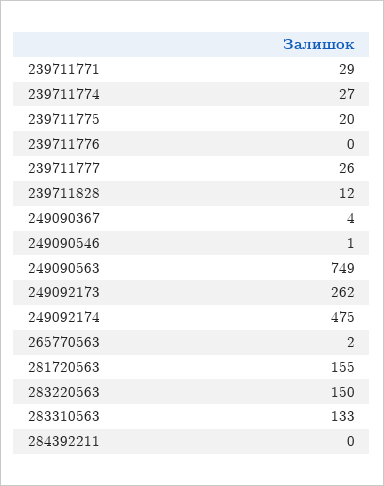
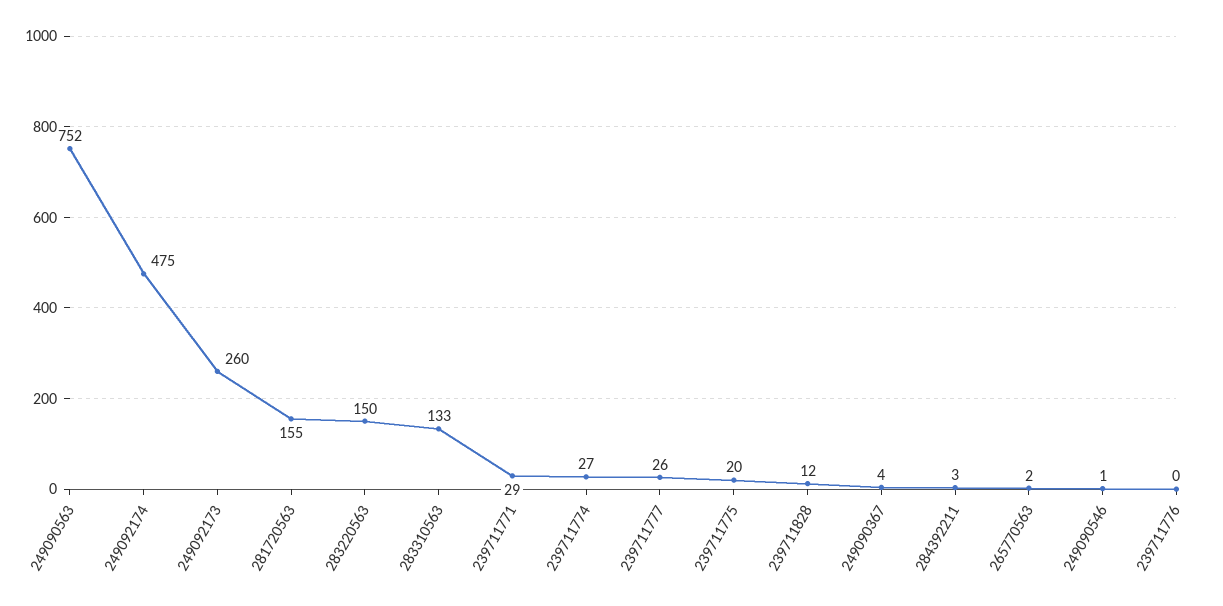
  {
    "239711771": 29,
    "239711774": 27,
    "239711775": 20,
    "239711776": 0,
    "239711777": 26,
    "239711828": 12,
    "249090367": 4,
    "249090546": 1,
-   "249090563": 749,
+   "249090563": 752,
-   "249092173": 262,
+   "249092173": 260,
    "249092174": 475,
    "265770563": 2,
    "281720563": 155,
    "283220563": 150,
    "283310563": 133,
-   "284392211": 0
+   "284392211": 3
  }

